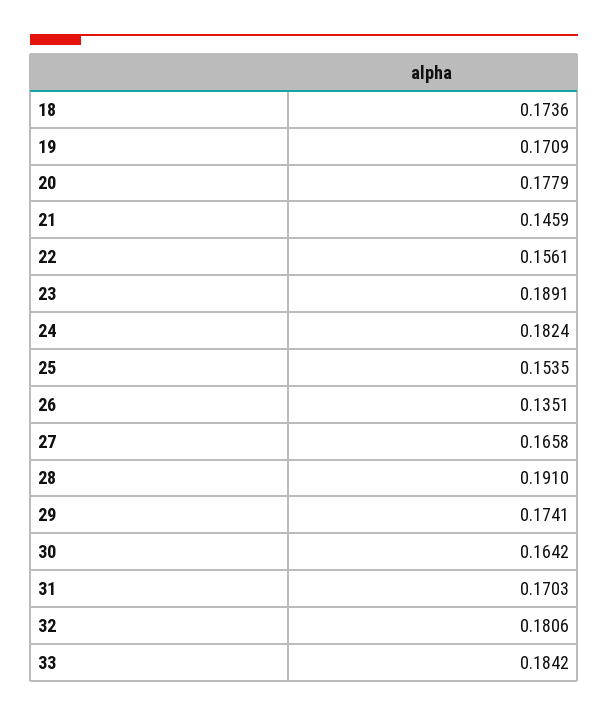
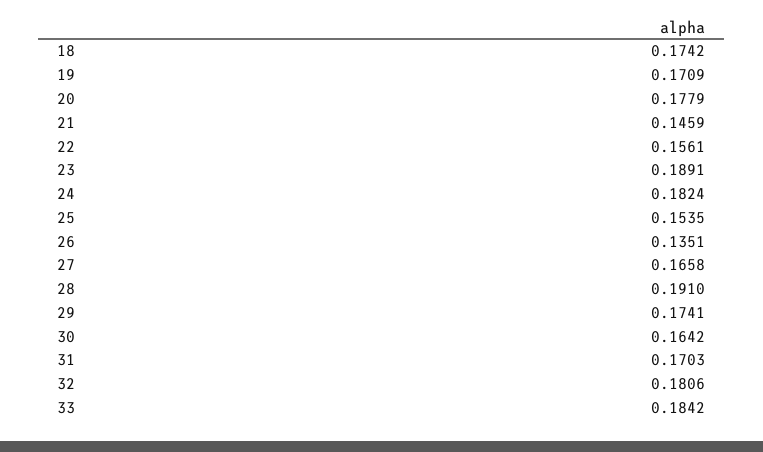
  {
-   "18": 0.1736,
+   "18": 0.1742,
    "19": 0.1709,
    "20": 0.1779,
    "21": 0.1459,
    "22": 0.1561,
    "23": 0.1891,
    "24": 0.1824,
    "25": 0.1535,
    "26": 0.1351,
    "27": 0.1658,
    "28": 0.191,
    "29": 0.1741,
    "30": 0.1642,
    "31": 0.1703,
    "32": 0.1806,
    "33": 0.1842
  }

